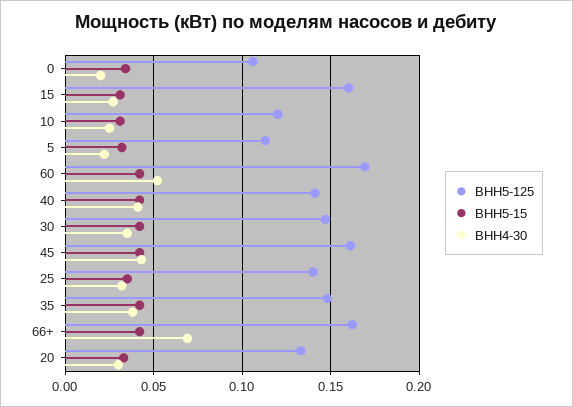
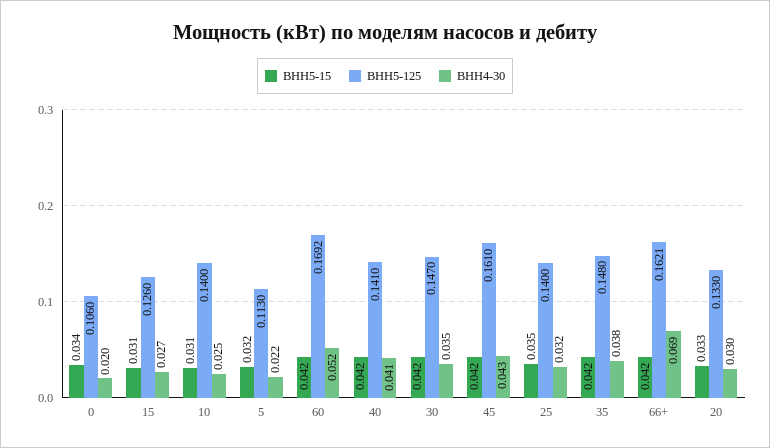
  {
    "ВНН5-125": {
      "0": 0.106,
-     "15": 0.16,
+     "15": 0.126,
-     "10": 0.12,
+     "10": 0.14,
      "5": 0.113,
      "60": 0.1692,
      "40": 0.141,
      "30": 0.147,
      "45": 0.161,
      "25": 0.14,
      "35": 0.148,
      "66+": 0.1621,
      "20": 0.133
    },
    "ВНН5-15": {
      "0": 0.034,
      "15": 0.031,
      "10": 0.031,
      "5": 0.032,
      "60": 0.042,
      "40": 0.042,
      "30": 0.042,
      "45": 0.042,
      "25": 0.035,
      "35": 0.042,
      "66+": 0.042,
      "20": 0.033
    },
    "ВНН4-30": {
      "0": 0.02,
      "15": 0.027,
      "10": 0.025,
      "5": 0.022,
      "60": 0.052,
      "40": 0.041,
      "30": 0.035,
      "45": 0.043,
      "25": 0.032,
      "35": 0.038,
      "66+": 0.069,
      "20": 0.03
    }
  }

